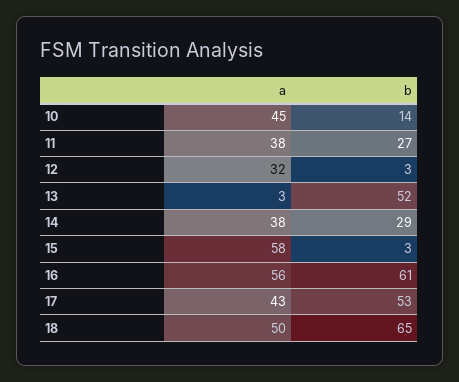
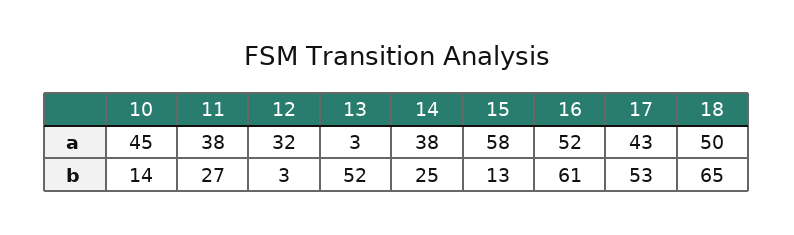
  {
    "a": {
      "10": 45,
      "11": 38,
      "12": 32,
      "13": 3,
      "14": 38,
      "15": 58,
-     "16": 56,
+     "16": 52,
      "17": 43,
      "18": 50
    },
    "b": {
      "10": 14,
      "11": 27,
      "12": 3,
      "13": 52,
-     "14": 29,
+     "14": 25,
-     "15": 3,
+     "15": 13,
      "16": 61,
      "17": 53,
      "18": 65
    }
  }

